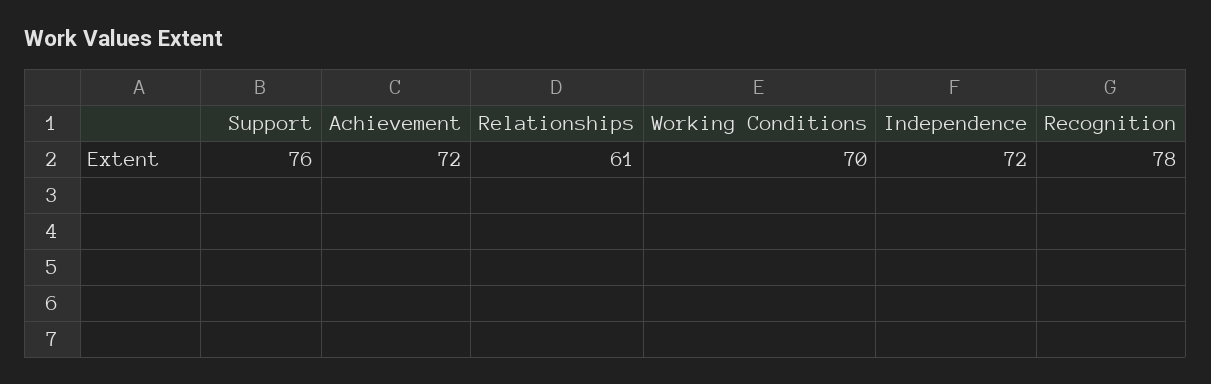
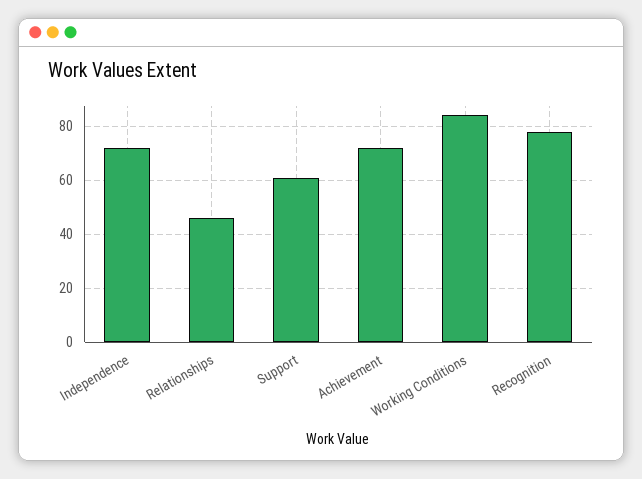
  {
-   "Support": 76,
+   "Support": 60,
    "Achievement": 72,
-   "Relationships": 61,
+   "Relationships": 45,
-   "Working Conditions": 70,
+   "Working Conditions": 85,
    "Independence": 72,
    "Recognition": 78
  }

